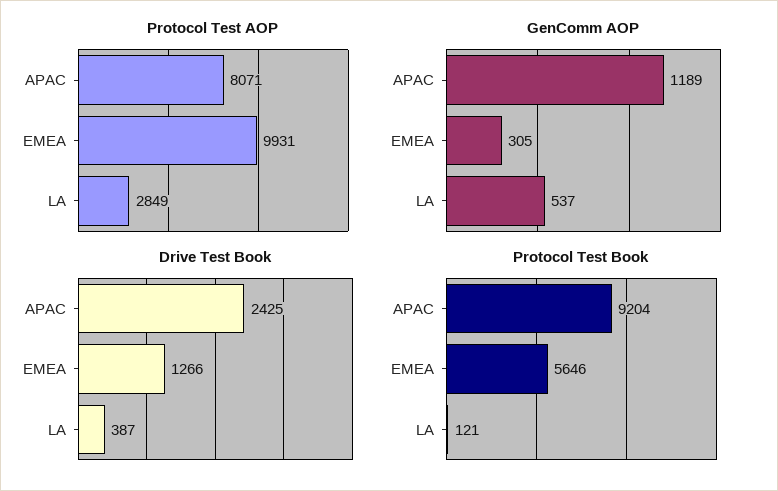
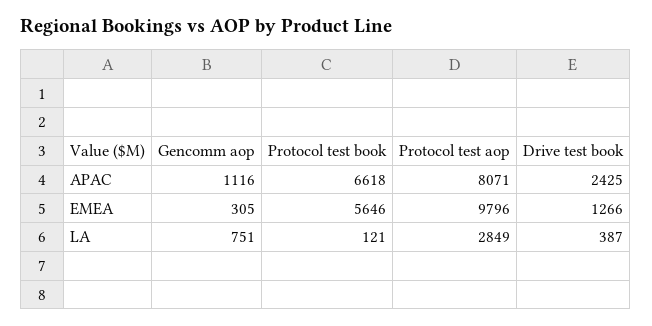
  {
    "Protocol Test AOP": {
      "APAC": 8071,
-     "EMEA": 9931,
+     "EMEA": 9796,
      "LA": 2849
    },
    "GenComm AOP": {
-     "APAC": 1189,
+     "APAC": 1116,
      "EMEA": 305,
-     "LA": 537
+     "LA": 751
    },
    "Drive Test Book": {
      "APAC": 2425,
      "EMEA": 1266,
      "LA": 387
    },
    "Protocol Test Book": {
-     "APAC": 9204,
+     "APAC": 6618,
      "EMEA": 5646,
      "LA": 121
    }
  }

